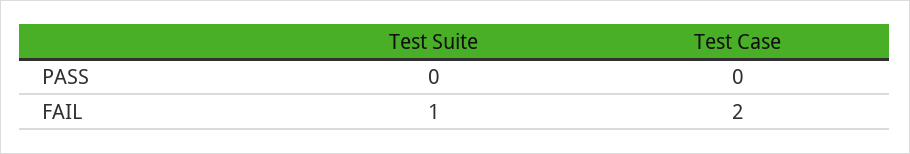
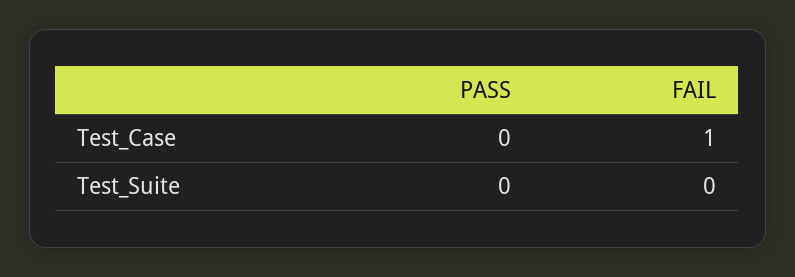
  {
    "Test Suite": {
      "PASS": 0,
-     "FAIL": 1
+     "FAIL": 0
    },
    "Test Case": {
      "PASS": 0,
-     "FAIL": 2
+     "FAIL": 1
    }
  }

